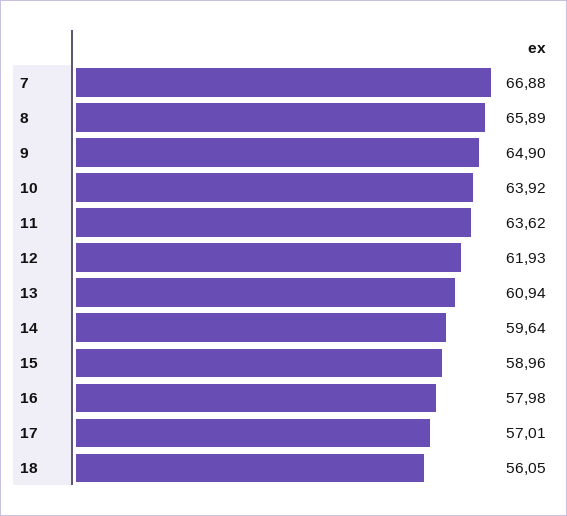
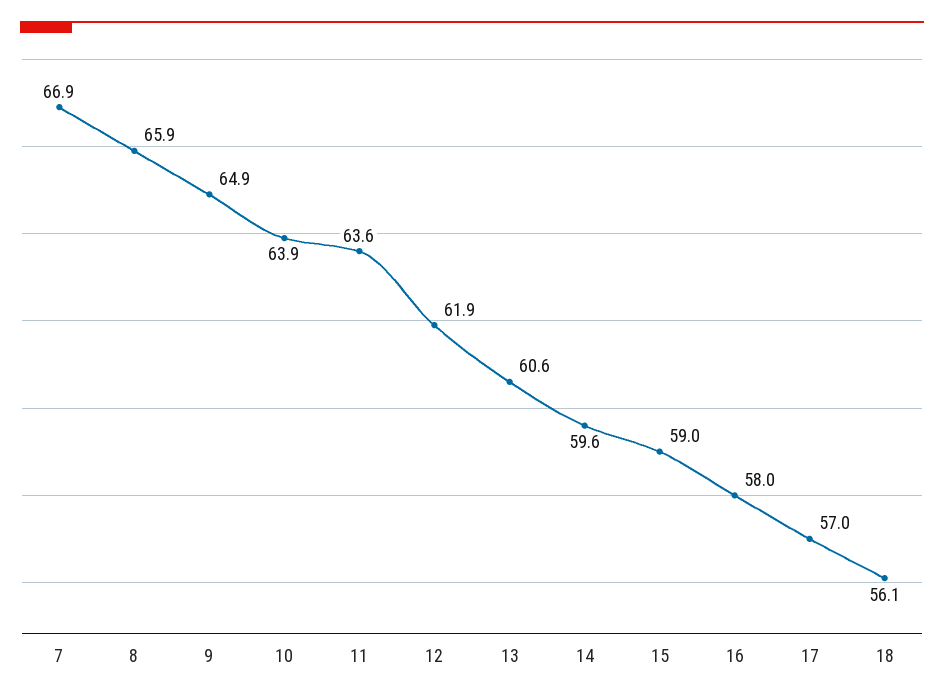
  {
    "7": 66.88,
    "8": 65.89,
    "9": 64.9,
    "10": 63.92,
    "11": 63.62,
    "12": 61.93,
-   "13": 60.94,
+   "13": 60.6,
    "14": 59.64,
    "15": 58.96,
    "16": 57.98,
    "17": 57.01,
    "18": 56.05
  }

